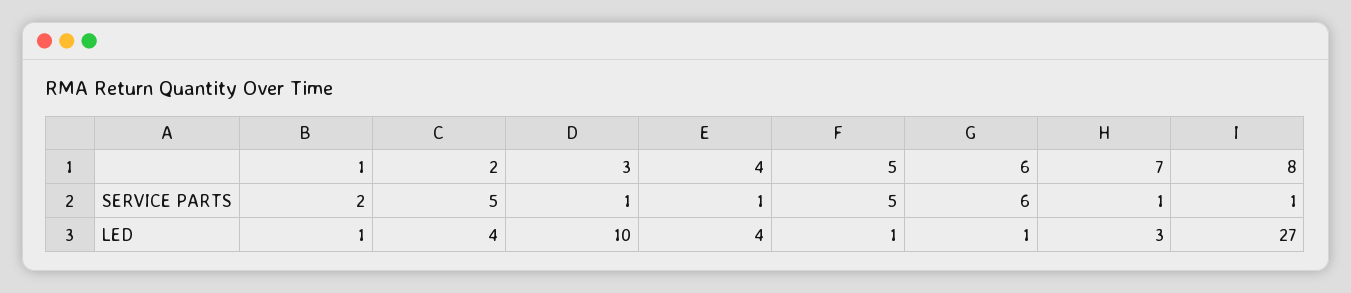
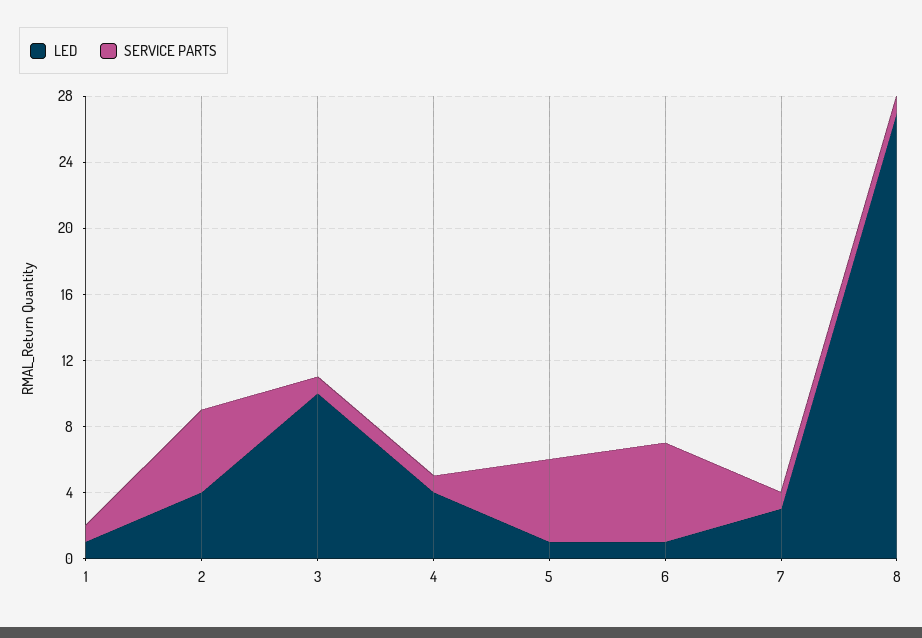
  {
    "SERVICE PARTS": {
-     "1": 2,
+     "1": 1,
      "2": 5,
      "3": 1,
      "4": 1,
      "5": 5,
      "6": 6,
      "7": 1,
      "8": 1
    },
    "LED": {
      "1": 1,
      "2": 4,
      "3": 10,
      "4": 4,
      "5": 1,
      "6": 1,
      "7": 3,
      "8": 27
    }
  }

